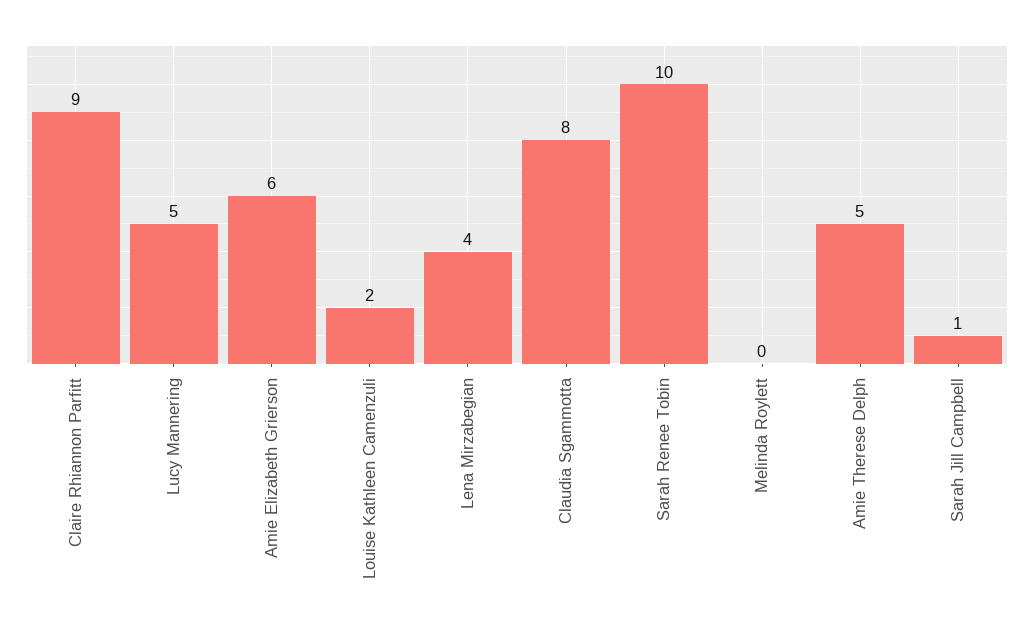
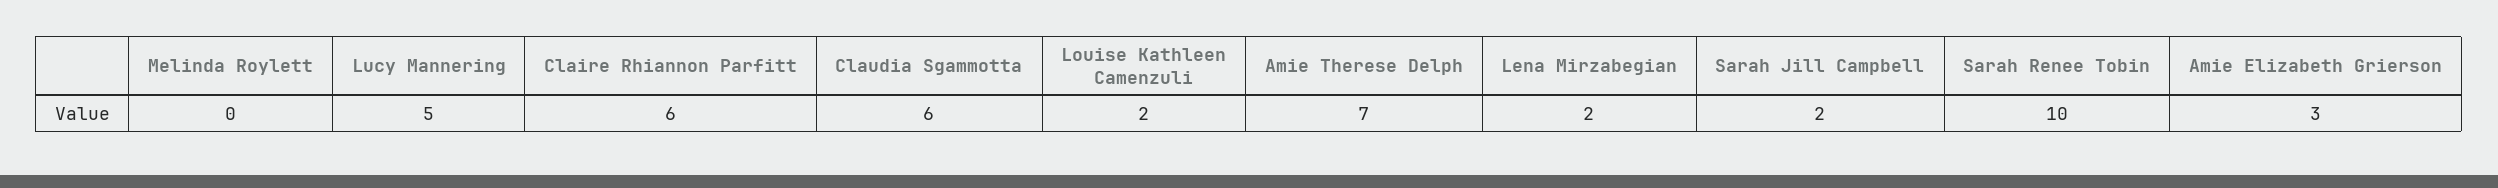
  {
-   "Claire Rhiannon Parfitt": 9,
+   "Claire Rhiannon Parfitt": 6,
    "Lucy Mannering": 5,
-   "Amie Elizabeth Grierson": 6,
+   "Amie Elizabeth Grierson": 3,
    "Louise Kathleen Camenzuli": 2,
-   "Lena Mirzabegian": 4,
+   "Lena Mirzabegian": 2,
-   "Claudia Sgammotta": 8,
+   "Claudia Sgammotta": 6,
    "Sarah Renee Tobin": 10,
    "Melinda Roylett": 0,
-   "Amie Therese Delph": 5,
+   "Amie Therese Delph": 7,
-   "Sarah Jill Campbell": 1
+   "Sarah Jill Campbell": 2
  }

